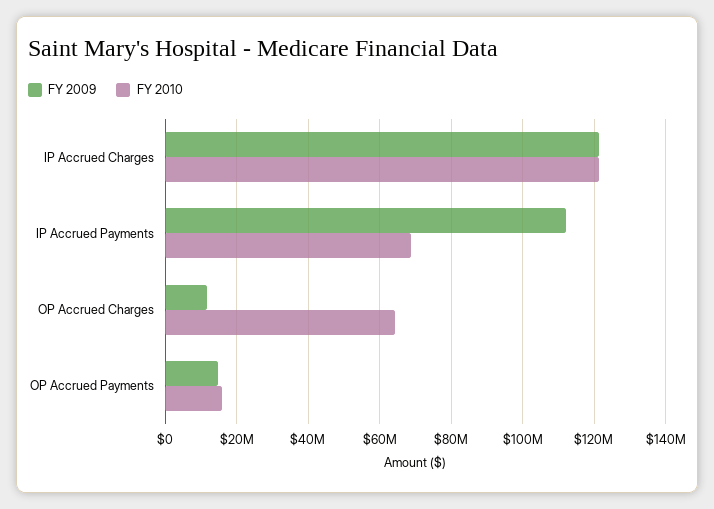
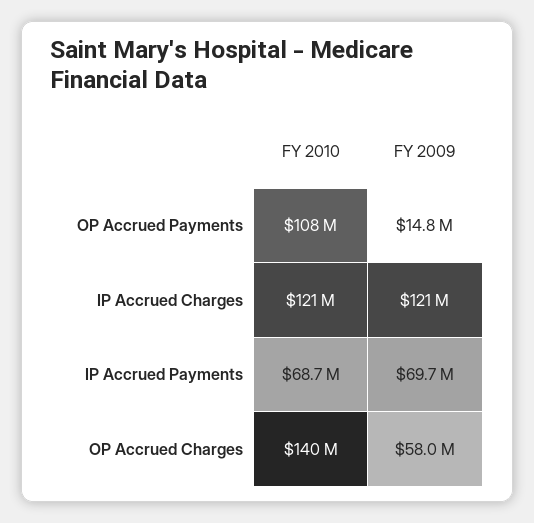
  {
    "FY 2009": {
      "IP Accrued Charges": 121000000,
-     "IP Accrued Payments": 112000000,
+     "IP Accrued Payments": 69700000,
-     "OP Accrued Charges": 12000000,
+     "OP Accrued Charges": 58000000,
      "OP Accrued Payments": 14800000
    },
    "FY 2010": {
      "IP Accrued Charges": 121000000,
      "IP Accrued Payments": 68700000,
-     "OP Accrued Charges": 64000000,
+     "OP Accrued Charges": 140000000,
-     "OP Accrued Payments": 16000000
+     "OP Accrued Payments": 108000000
    }
  }

